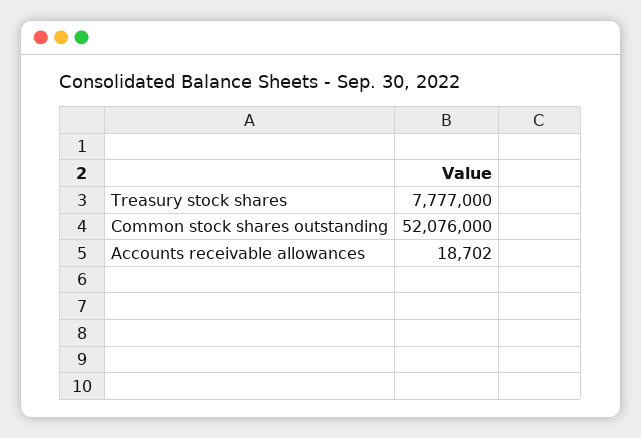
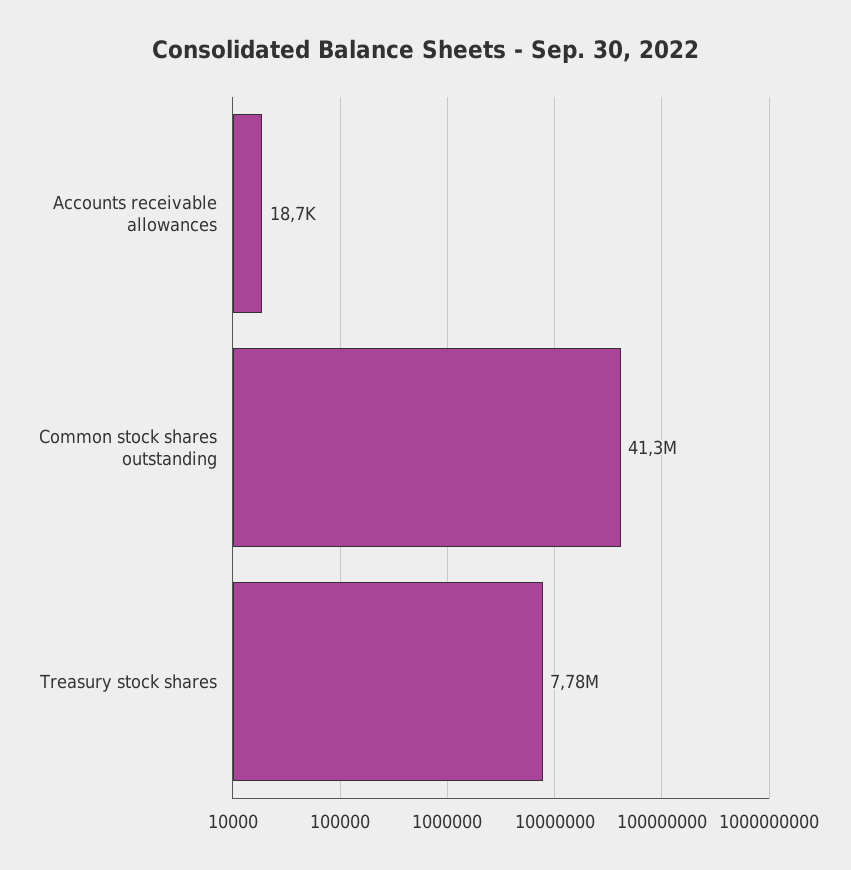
  {
    "Treasury stock shares": 7777000,
-   "Common stock shares outstanding": 52076000,
+   "Common stock shares outstanding": 41300000,
    "Accounts receivable allowances": 18702
  }

